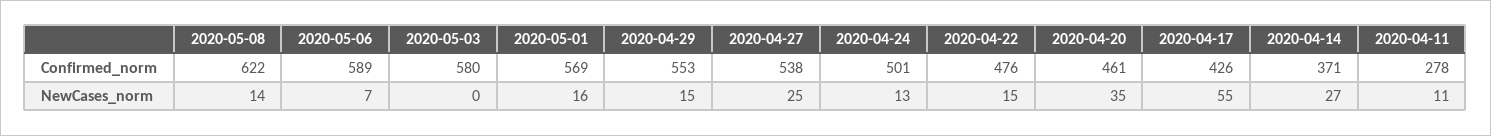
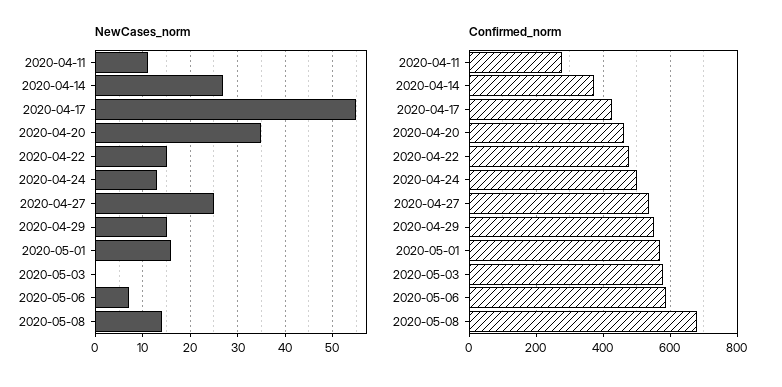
  {
    "Confirmed_norm": {
-     "2020-05-08": 622,
+     "2020-05-08": 680,
      "2020-05-06": 589,
      "2020-05-03": 580,
      "2020-05-01": 569,
      "2020-04-29": 553,
      "2020-04-27": 538,
      "2020-04-24": 501,
      "2020-04-22": 476,
      "2020-04-20": 461,
      "2020-04-17": 426,
      "2020-04-14": 371,
      "2020-04-11": 278
    },
    "NewCases_norm": {
      "2020-05-08": 14,
      "2020-05-06": 7,
      "2020-05-03": 0,
      "2020-05-01": 16,
      "2020-04-29": 15,
      "2020-04-27": 25,
      "2020-04-24": 13,
      "2020-04-22": 15,
      "2020-04-20": 35,
      "2020-04-17": 55,
      "2020-04-14": 27,
      "2020-04-11": 11
    }
  }

